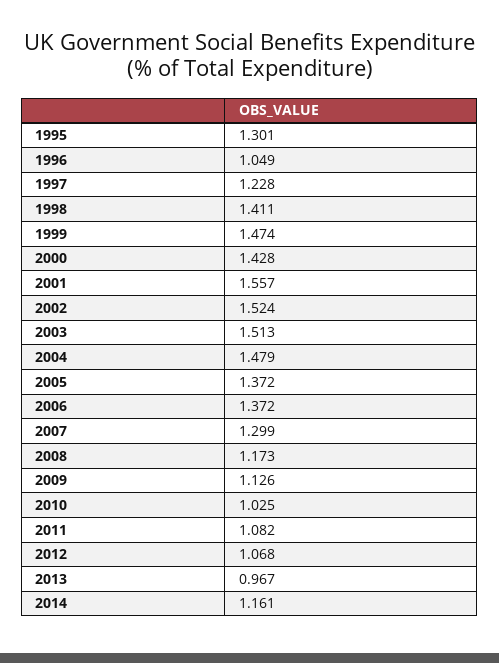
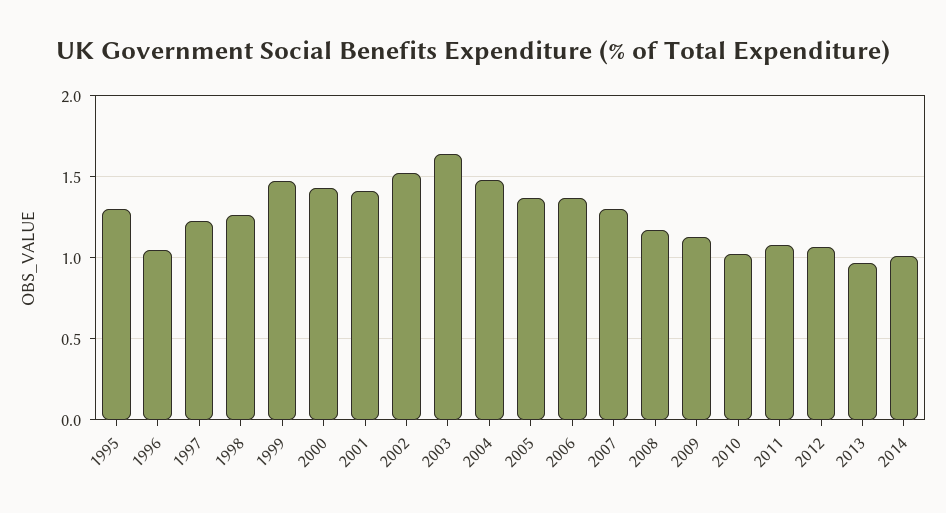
  {
    "1995": 1.301,
    "1996": 1.049,
    "1997": 1.228,
-   "1998": 1.411,
+   "1998": 1.25,
    "1999": 1.474,
    "2000": 1.428,
-   "2001": 1.557,
+   "2001": 1.4,
    "2002": 1.524,
-   "2003": 1.513,
+   "2003": 1.65,
    "2004": 1.479,
    "2005": 1.372,
    "2006": 1.372,
    "2007": 1.299,
    "2008": 1.173,
    "2009": 1.126,
    "2010": 1.025,
    "2011": 1.082,
    "2012": 1.068,
    "2013": 0.967,
-   "2014": 1.161
+   "2014": 1
  }

